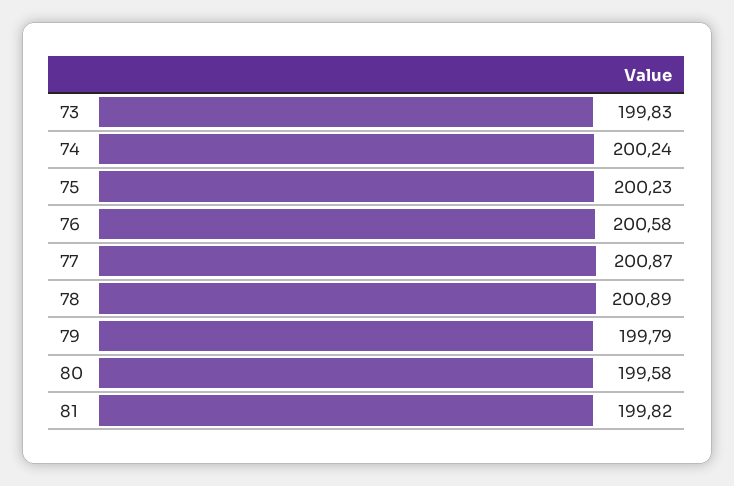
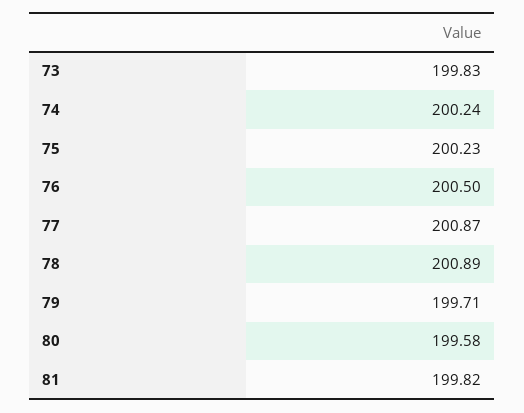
  {
    "73": 199.83,
    "74": 200.24,
    "75": 200.23,
-   "76": 200.58,
+   "76": 200.5,
    "77": 200.87,
    "78": 200.89,
-   "79": 199.79,
+   "79": 199.71,
    "80": 199.58,
    "81": 199.82
  }

